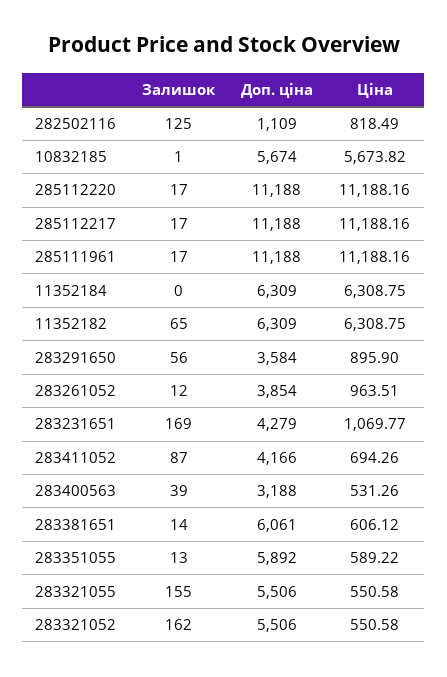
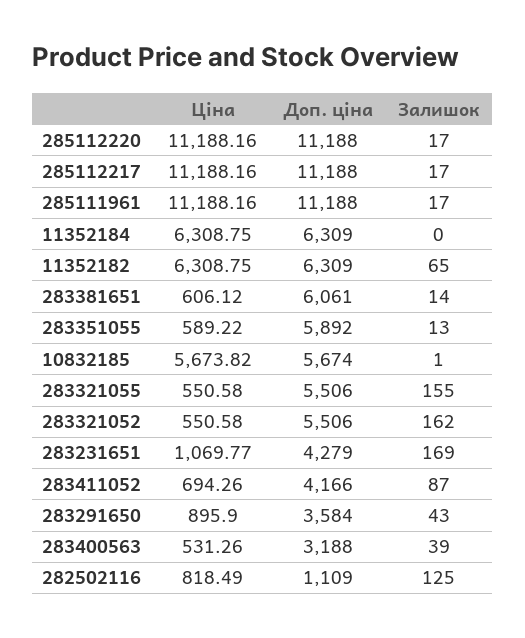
  {
    "Залишок": {
      "282502116": 125,
      "10832185": 1,
      "285112220": 17,
      "285112217": 17,
      "285111961": 17,
      "11352184": 0,
      "11352182": 65,
-     "283291650": 56,
+     "283291650": 43,
-     "283261052": 12,
      "283231651": 169,
      "283411052": 87,
      "283400563": 39,
      "283381651": 14,
      "283351055": 13,
      "283321055": 155,
      "283321052": 162
    },
    "Доп. ціна": {
      "282502116": 1109,
      "10832185": 5674,
      "285112220": 11188,
      "285112217": 11188,
      "285111961": 11188,
      "11352184": 6309,
      "11352182": 6309,
      "283291650": 3584,
-     "283261052": 3854,
      "283231651": 4279,
      "283411052": 4166,
      "283400563": 3188,
      "283381651": 6061,
      "283351055": 5892,
      "283321055": 5506,
      "283321052": 5506
    },
    "Ціна": {
      "282502116": 818.49,
      "10832185": 5673.82,
      "285112220": 11188.16,
      "285112217": 11188.16,
      "285111961": 11188.16,
      "11352184": 6308.75,
      "11352182": 6308.75,
      "283291650": 895.9,
-     "283261052": 963.51,
      "283231651": 1069.77,
      "283411052": 694.26,
      "283400563": 531.26,
      "283381651": 606.12,
      "283351055": 589.22,
      "283321055": 550.58,
      "283321052": 550.58
    }
  }

